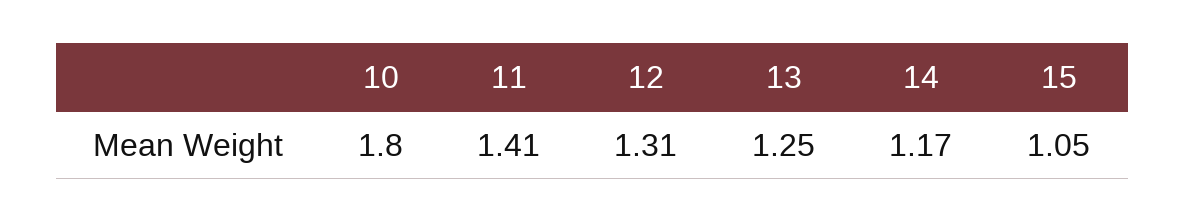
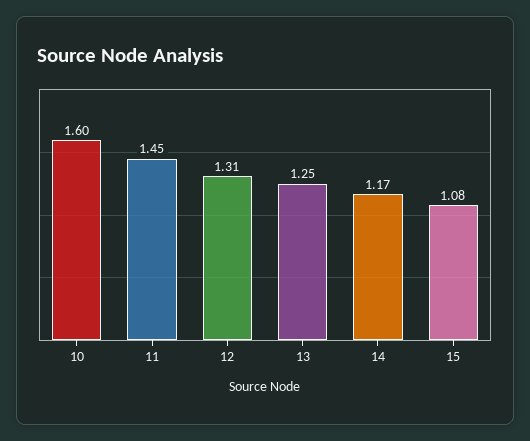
  {
-   "10": 1.8,
+   "10": 1.6,
-   "11": 1.41,
+   "11": 1.45,
    "12": 1.31,
    "13": 1.25,
    "14": 1.17,
-   "15": 1.05
+   "15": 1.08
  }

